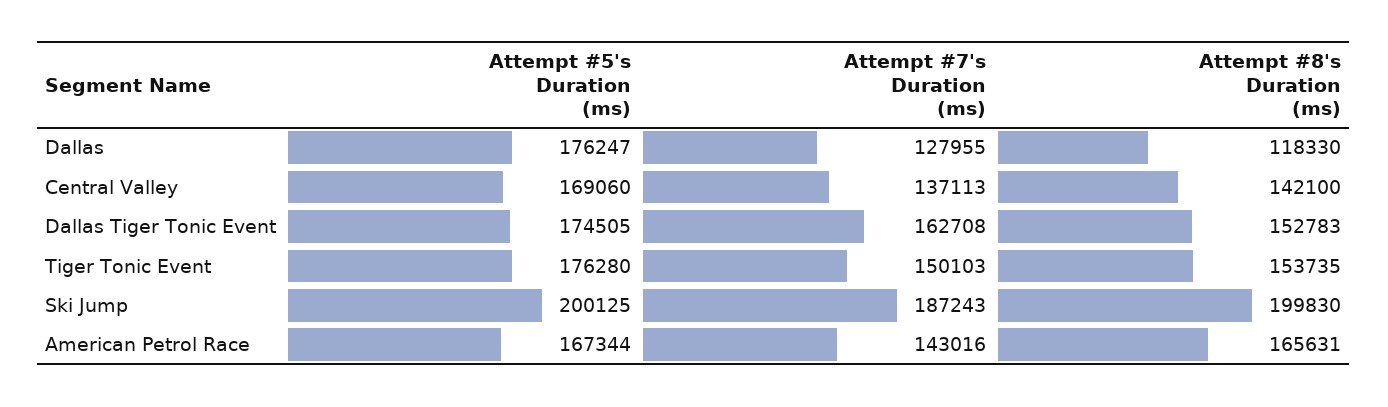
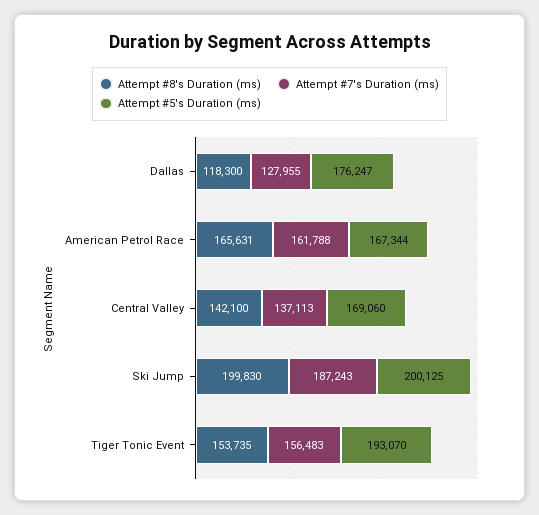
  {
    "Attempt #5's Duration (ms)": {
      "Dallas": 176247,
      "Central Valley": 169060,
-     "Dallas Tiger Tonic Event": 174505,
-     "Tiger Tonic Event": 176280,
+     "Tiger Tonic Event": 193070,
      "Ski Jump": 200125,
      "American Petrol Race": 167344
    },
    "Attempt #7's Duration (ms)": {
      "Dallas": 127955,
      "Central Valley": 137113,
-     "Dallas Tiger Tonic Event": 162708,
-     "Tiger Tonic Event": 150103,
+     "Tiger Tonic Event": 156483,
      "Ski Jump": 187243,
-     "American Petrol Race": 143016
+     "American Petrol Race": 161788
    },
    "Attempt #8's Duration (ms)": {
-     "Dallas": 118330,
+     "Dallas": 118300,
      "Central Valley": 142100,
-     "Dallas Tiger Tonic Event": 152783,
      "Tiger Tonic Event": 153735,
      "Ski Jump": 199830,
      "American Petrol Race": 165631
    }
  }

